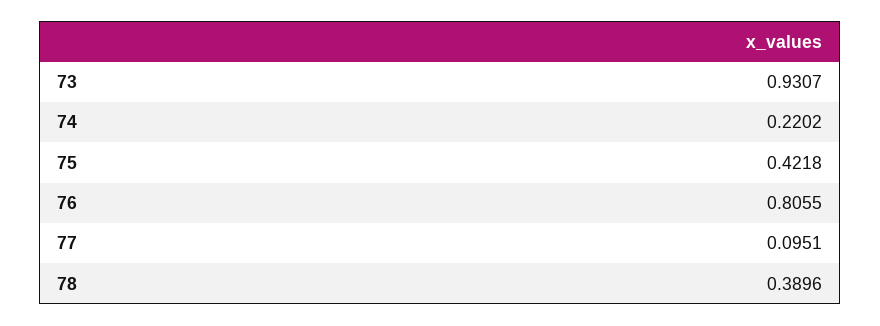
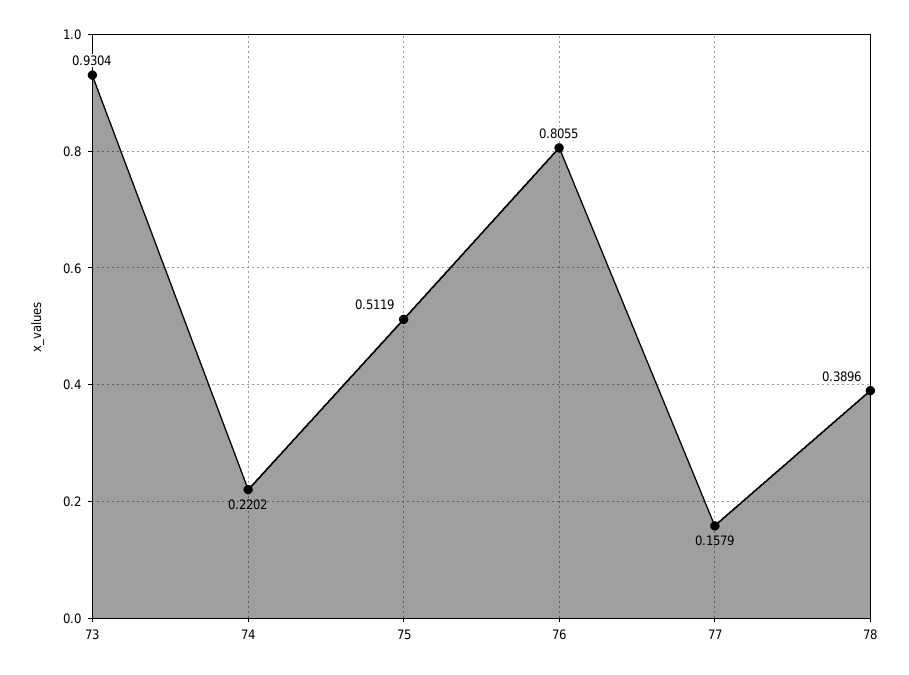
  {
-   "73": 0.9307,
+   "73": 0.9304,
    "74": 0.2202,
-   "75": 0.4218,
+   "75": 0.5119,
    "76": 0.8055,
-   "77": 0.0951,
+   "77": 0.1579,
    "78": 0.3896
  }

